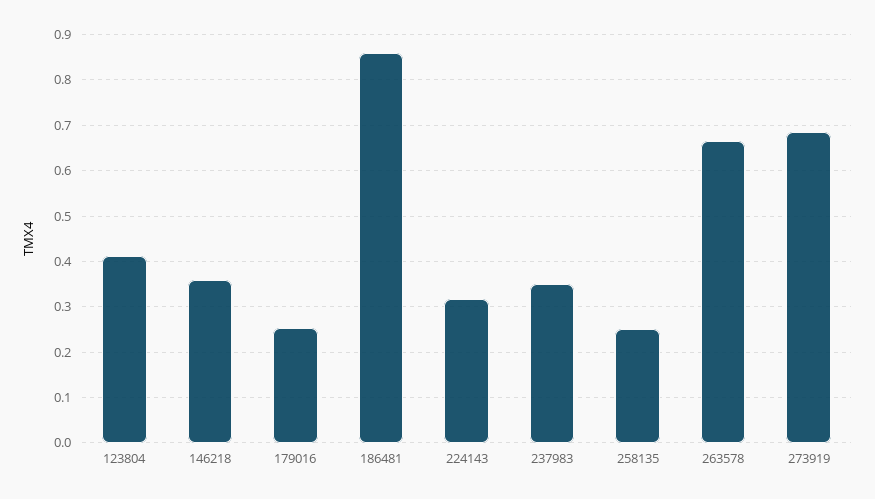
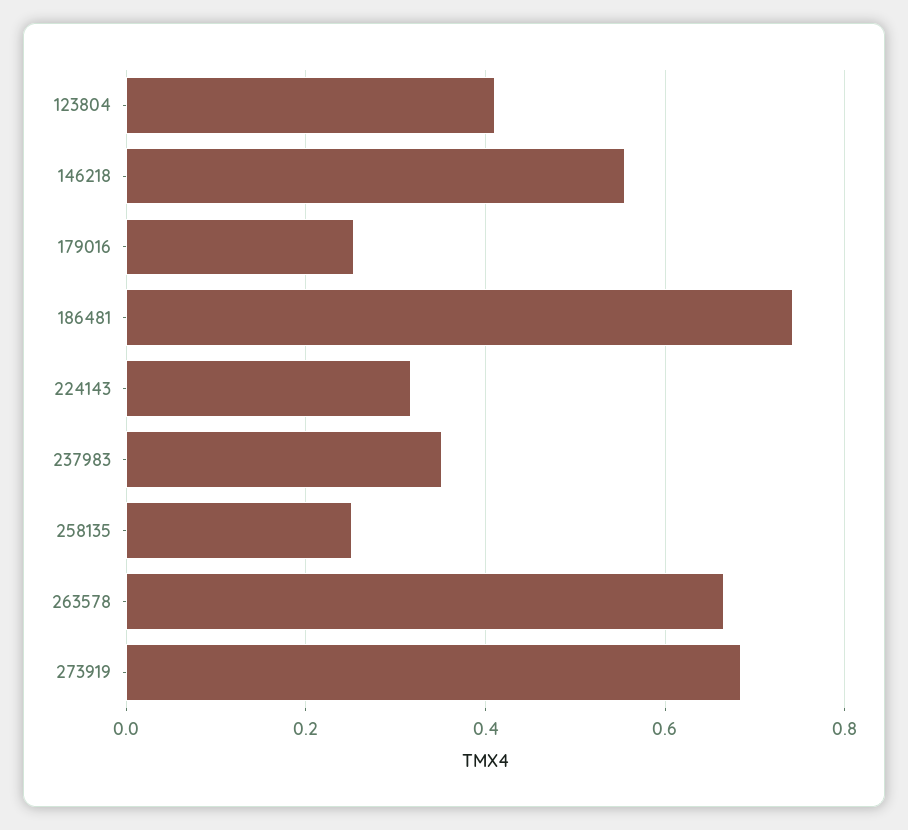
  {
    "123804": 0.42,
-   "146218": 0.36,
+   "146218": 0.56,
    "179016": 0.26,
-   "186481": 0.86,
+   "186481": 0.74,
    "224143": 0.32,
    "237983": 0.36,
    "258135": 0.26,
    "263578": 0.66,
    "273919": 0.68
  }

